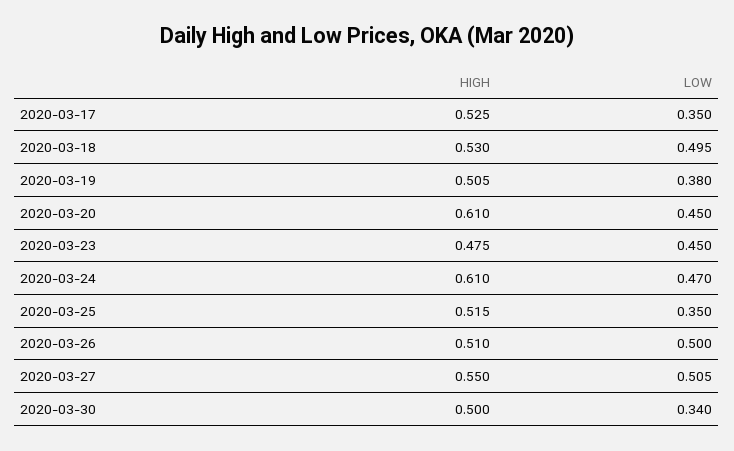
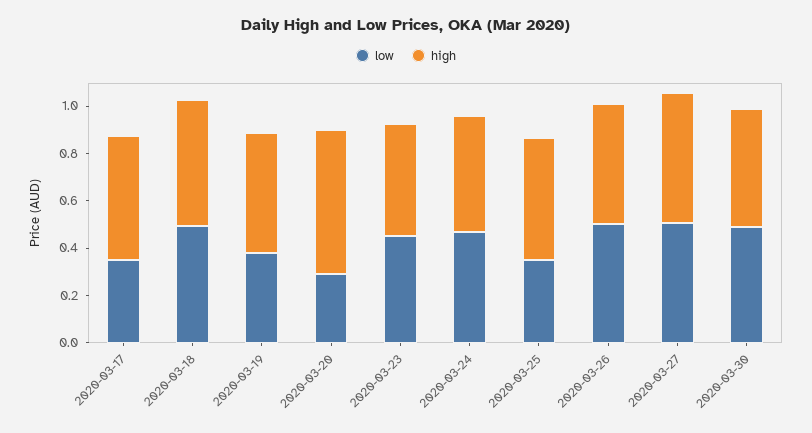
  {
    "HIGH": {
      "2020-03-17": 0.525,
      "2020-03-18": 0.53,
      "2020-03-19": 0.505,
      "2020-03-20": 0.61,
      "2020-03-23": 0.475,
-     "2020-03-24": 0.61,
+     "2020-03-24": 0.5,
      "2020-03-25": 0.515,
      "2020-03-26": 0.51,
      "2020-03-27": 0.55,
      "2020-03-30": 0.5
    },
    "LOW": {
      "2020-03-17": 0.35,
      "2020-03-18": 0.495,
      "2020-03-19": 0.38,
-     "2020-03-20": 0.45,
+     "2020-03-20": 0.3,
      "2020-03-23": 0.45,
      "2020-03-24": 0.47,
      "2020-03-25": 0.35,
      "2020-03-26": 0.5,
      "2020-03-27": 0.505,
-     "2020-03-30": 0.34
+     "2020-03-30": 0.5
    }
  }

